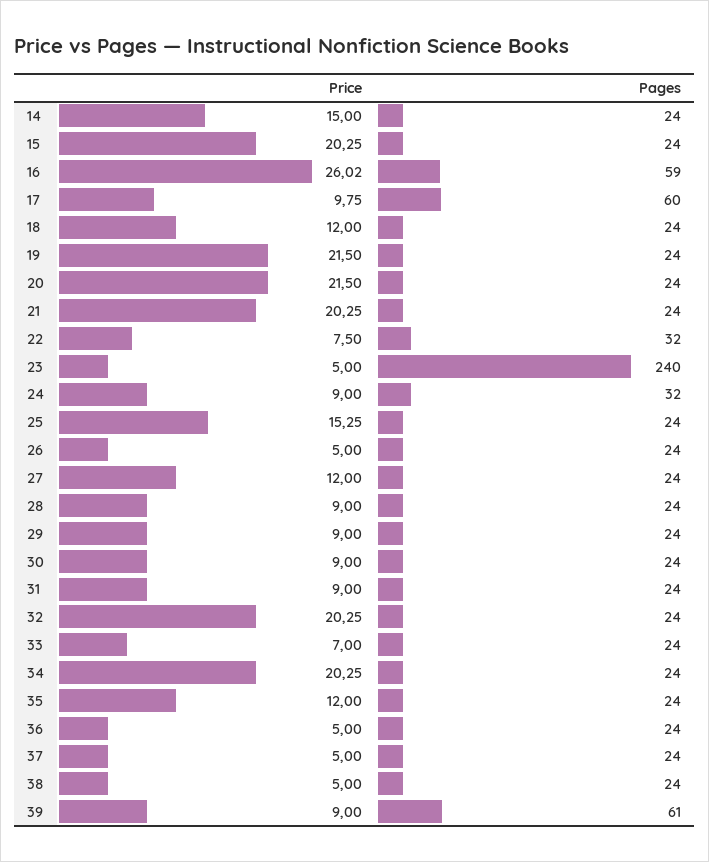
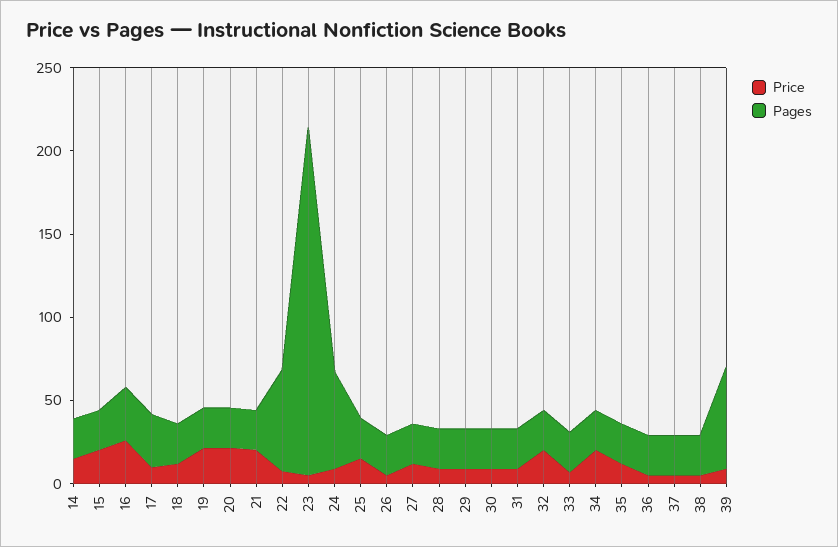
  {
    "Price": {
      "14": 15,
      "15": 20.25,
      "16": 26.02,
      "17": 9.75,
      "18": 12,
      "19": 21.5,
      "20": 21.5,
      "21": 20.25,
      "22": 7.5,
      "23": 5,
      "24": 9,
      "25": 15.25,
      "26": 5,
      "27": 12,
      "28": 9,
      "29": 9,
      "30": 9,
      "31": 9,
      "32": 20.25,
      "33": 7,
      "34": 20.25,
      "35": 12,
      "36": 5,
      "37": 5,
      "38": 5,
      "39": 9
    },
    "Pages": {
      "14": 24,
      "15": 24,
-     "16": 59,
+     "16": 30,
-     "17": 60,
+     "17": 30,
      "18": 24,
      "19": 24,
      "20": 24,
      "21": 24,
-     "22": 32,
+     "22": 60,
-     "23": 240,
+     "23": 210,
-     "24": 32,
+     "24": 60,
      "25": 24,
      "26": 24,
      "27": 24,
      "28": 24,
      "29": 24,
      "30": 24,
      "31": 24,
      "32": 24,
      "33": 24,
      "34": 24,
      "35": 24,
      "36": 24,
      "37": 24,
      "38": 24,
      "39": 61
    }
  }

